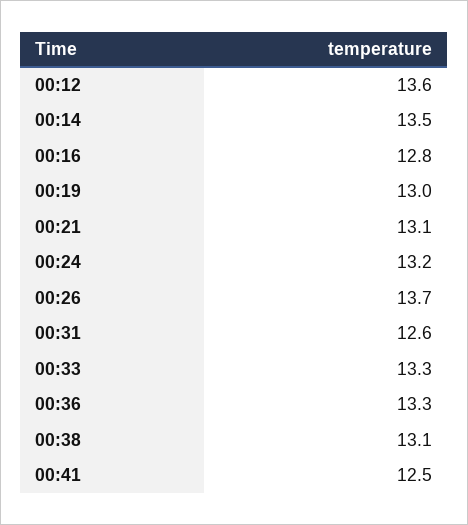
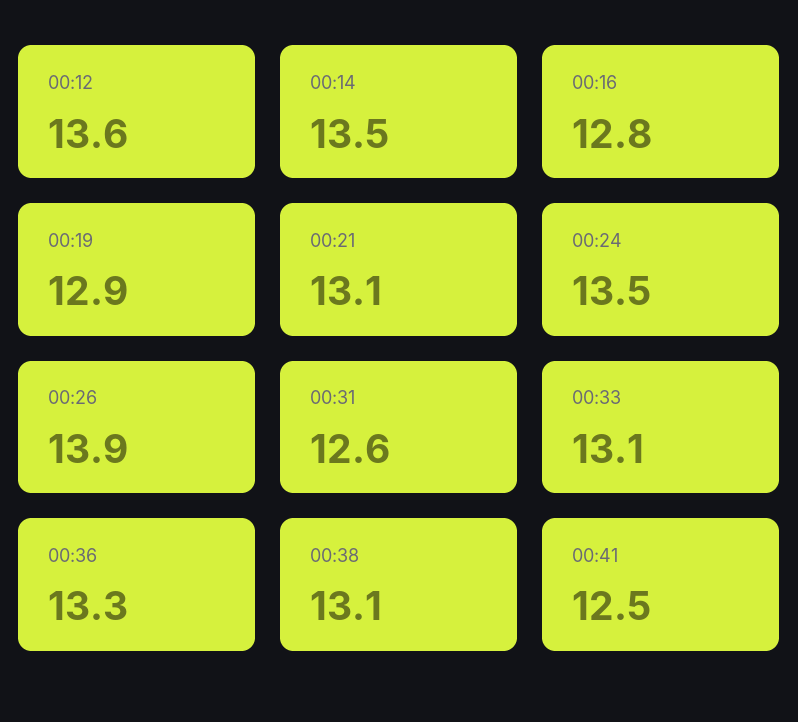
  {
    "00:12": 13.6,
    "00:14": 13.5,
    "00:16": 12.8,
-   "00:19": 13,
+   "00:19": 12.9,
    "00:21": 13.1,
-   "00:24": 13.2,
+   "00:24": 13.5,
-   "00:26": 13.7,
+   "00:26": 13.9,
    "00:31": 12.6,
-   "00:33": 13.3,
+   "00:33": 13.1,
    "00:36": 13.3,
    "00:38": 13.1,
    "00:41": 12.5
  }

